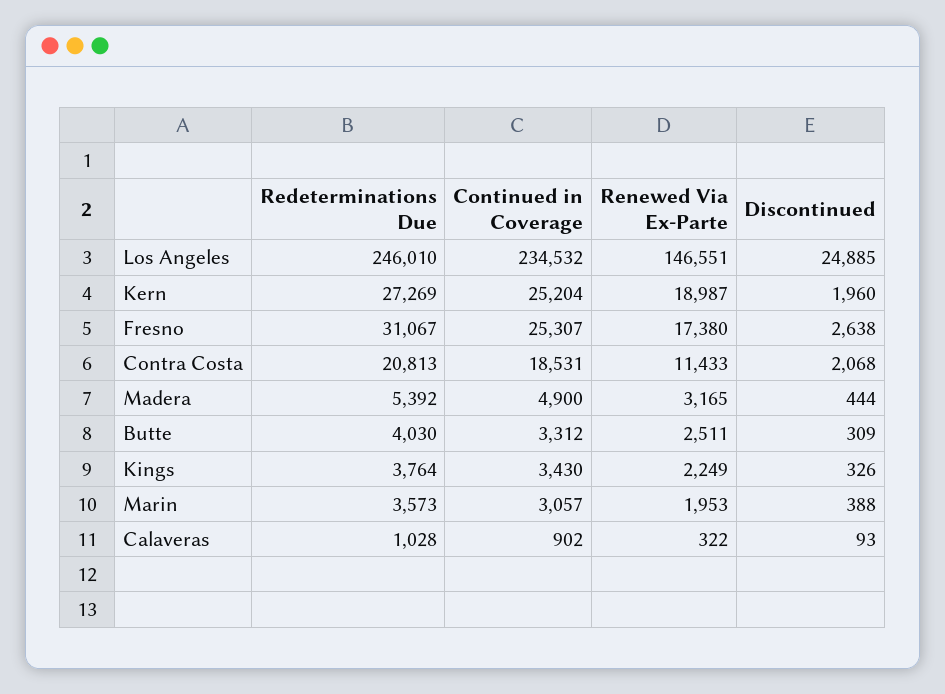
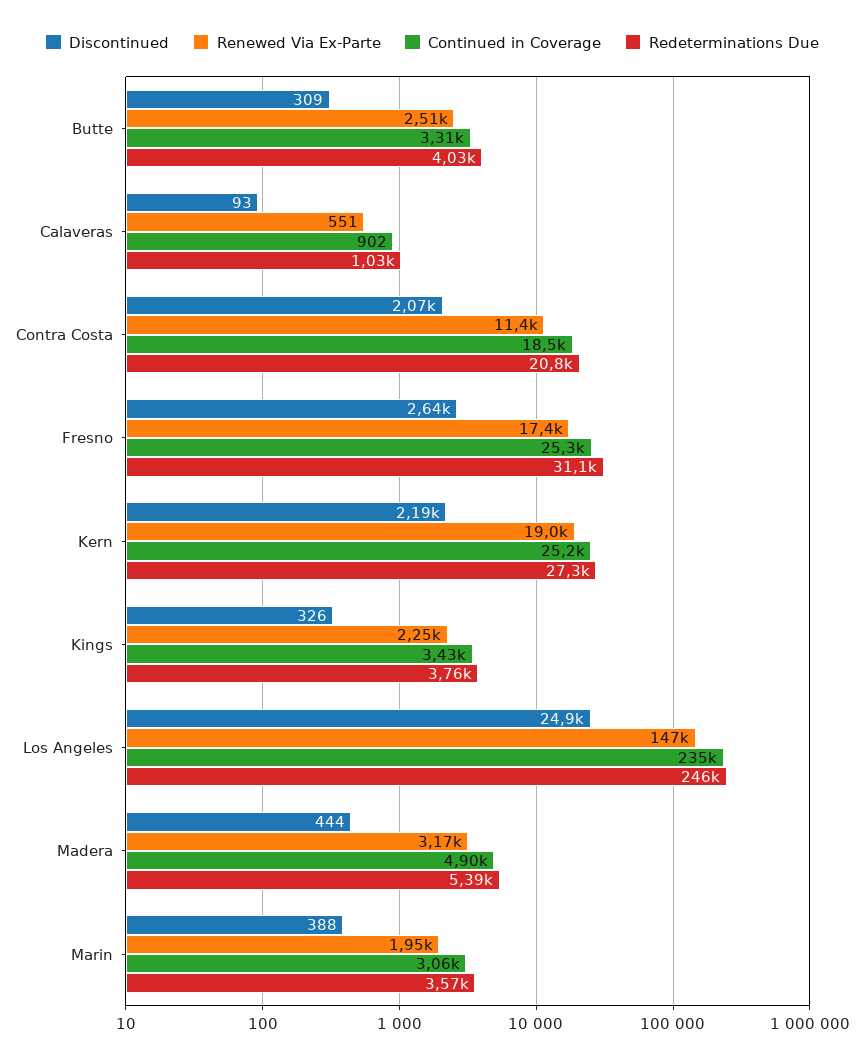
  {
    "Redeterminations Due": {
      "Los Angeles": 246010,
      "Kern": 27269,
      "Fresno": 31067,
      "Contra Costa": 20813,
      "Madera": 5392,
      "Butte": 4030,
      "Kings": 3764,
      "Marin": 3573,
      "Calaveras": 1028
    },
    "Continued in Coverage": {
      "Los Angeles": 234532,
      "Kern": 25204,
      "Fresno": 25307,
      "Contra Costa": 18531,
      "Madera": 4900,
      "Butte": 3312,
      "Kings": 3430,
      "Marin": 3057,
      "Calaveras": 902
    },
    "Renewed Via Ex-Parte": {
      "Los Angeles": 146551,
      "Kern": 18987,
      "Fresno": 17380,
      "Contra Costa": 11433,
      "Madera": 3165,
      "Butte": 2511,
      "Kings": 2249,
      "Marin": 1953,
-     "Calaveras": 322
+     "Calaveras": 551
    },
    "Discontinued": {
      "Los Angeles": 24885,
-     "Kern": 1960,
+     "Kern": 2190,
      "Fresno": 2638,
      "Contra Costa": 2068,
      "Madera": 444,
      "Butte": 309,
      "Kings": 326,
      "Marin": 388,
      "Calaveras": 93
    }
  }

